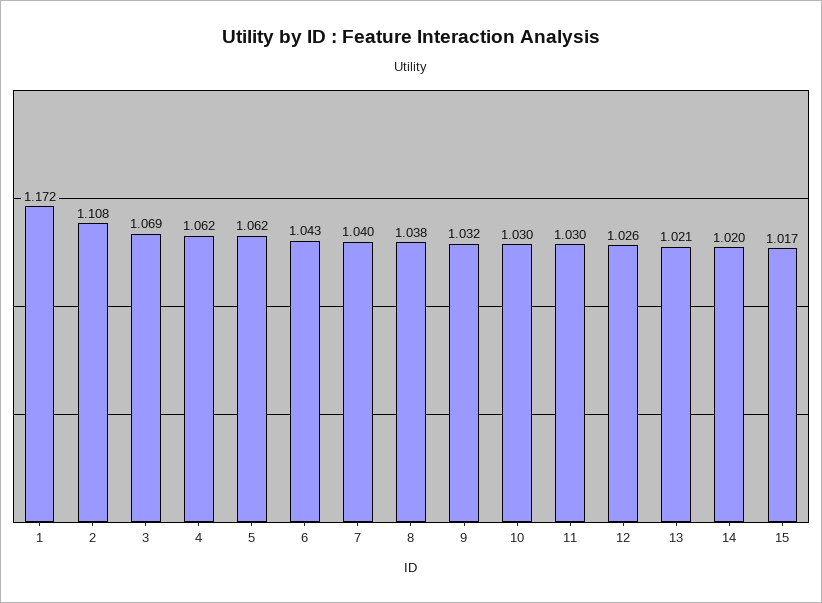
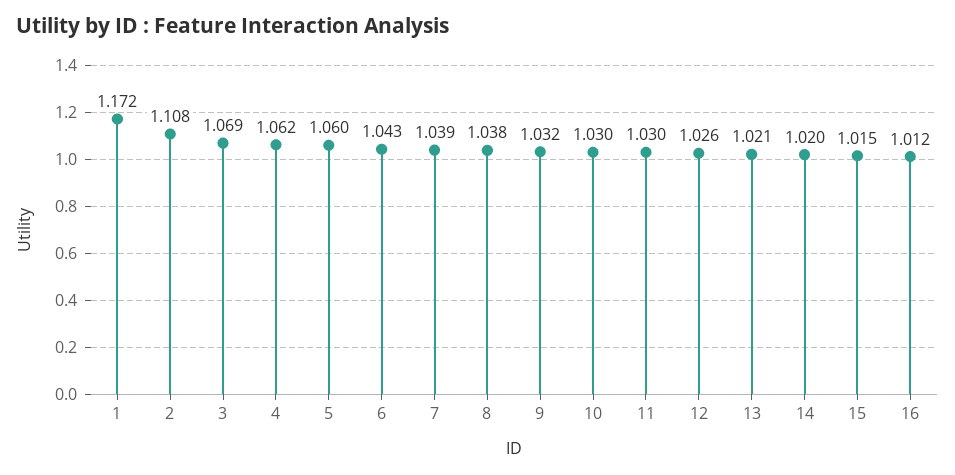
  {
    "1": 1.172,
    "2": 1.108,
    "3": 1.069,
    "4": 1.062,
-   "5": 1.062,
+   "5": 1.06,
    "6": 1.043,
-   "7": 1.04,
+   "7": 1.039,
    "8": 1.038,
    "9": 1.032,
    "10": 1.03,
    "11": 1.03,
    "12": 1.026,
    "13": 1.021,
    "14": 1.02,
-   "15": 1.017
+   "15": 1.015,
+   "16": 1.012
  }

